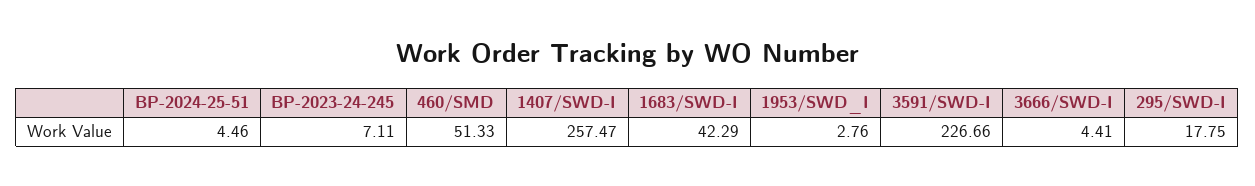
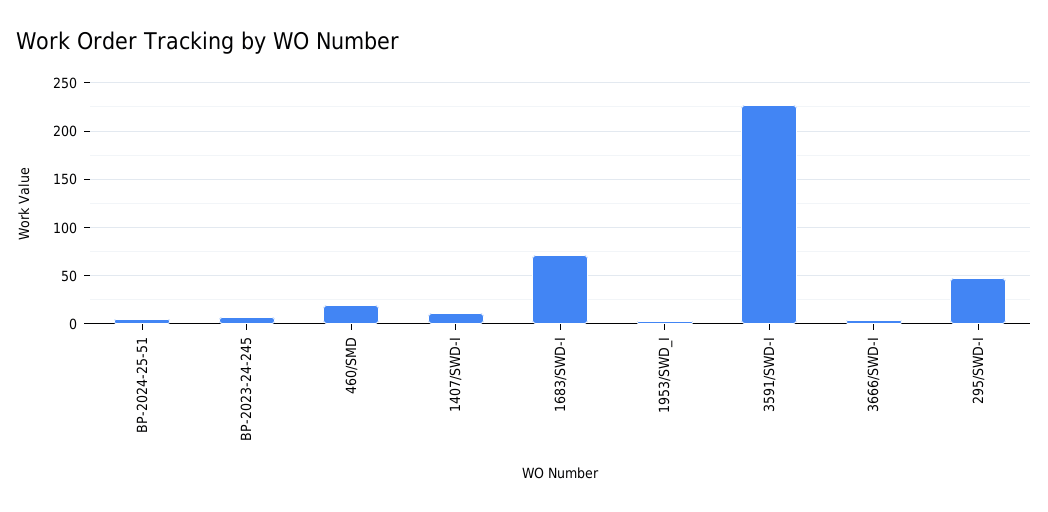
  {
    "BP-2024-25-51": 4.46,
    "BP-2023-24-245": 7.11,
-   "460/SMD": 51.33,
+   "460/SMD": 20,
-   "1407/SWD-I": 257.47,
+   "1407/SWD-I": 10,
-   "1683/SWD-I": 42.29,
+   "1683/SWD-I": 70,
    "1953/SWD_I": 2.76,
    "3591/SWD-I": 226.66,
    "3666/SWD-I": 4.41,
-   "295/SWD-I": 17.75
+   "295/SWD-I": 50
  }

